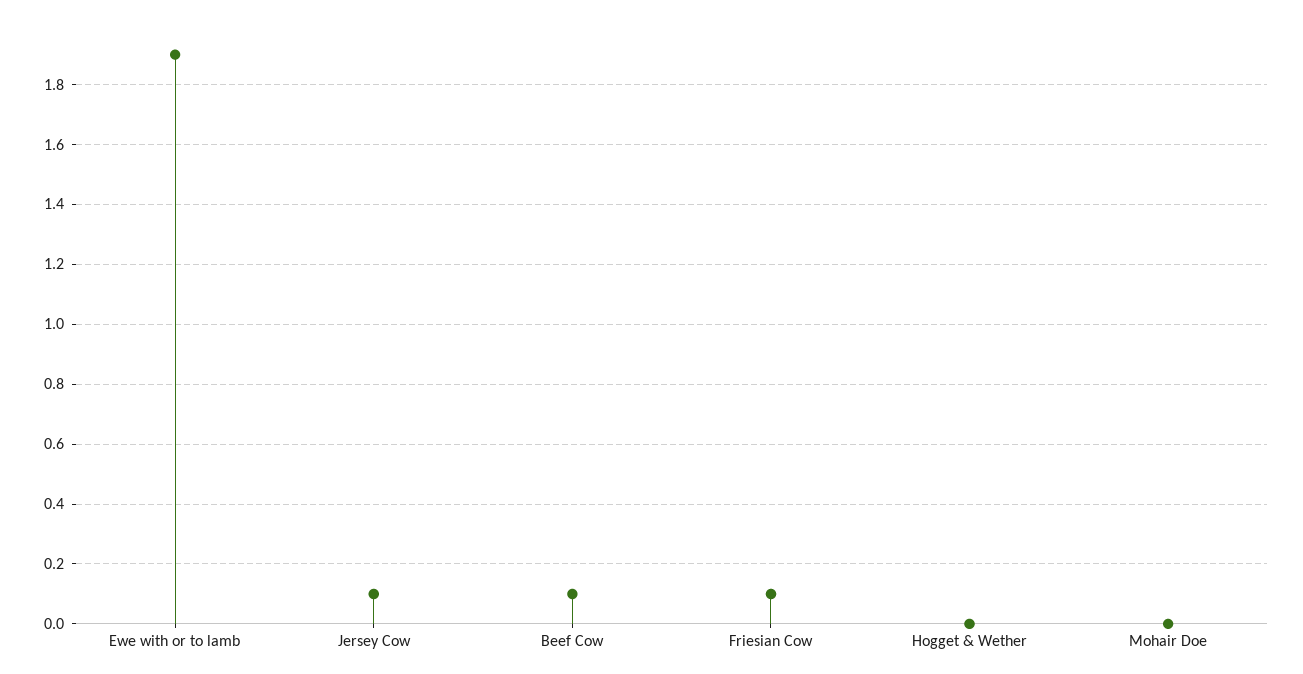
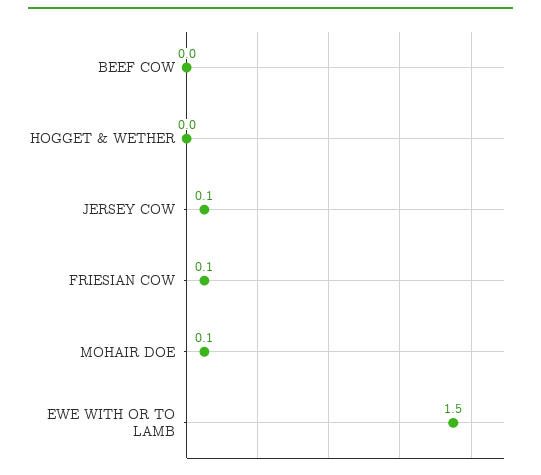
  {
-   "Ewe with or to lamb": 1.9,
+   "Ewe with or to lamb": 1.5,
    "Jersey Cow": 0.1,
-   "Beef Cow": 0.1,
+   "Beef Cow": 0,
    "Friesian Cow": 0.1,
    "Hogget & Wether": 0,
-   "Mohair Doe": 0
+   "Mohair Doe": 0.1
  }

